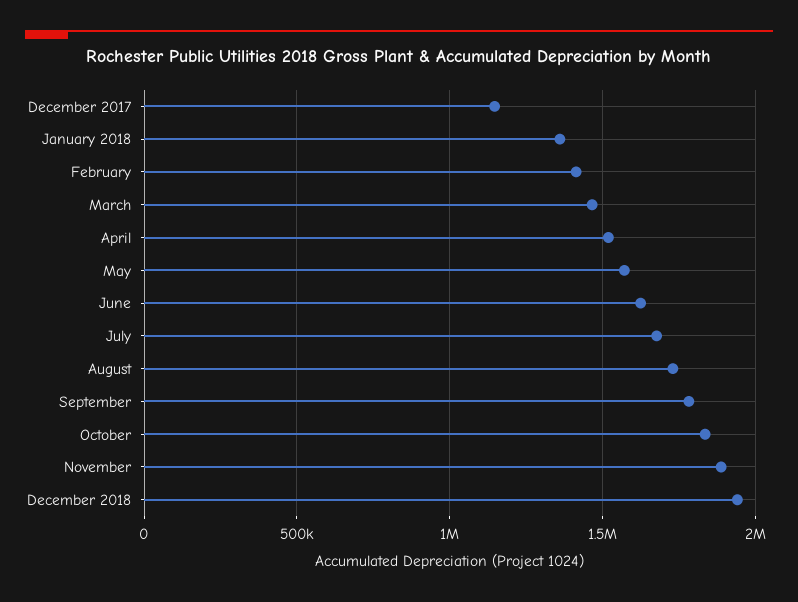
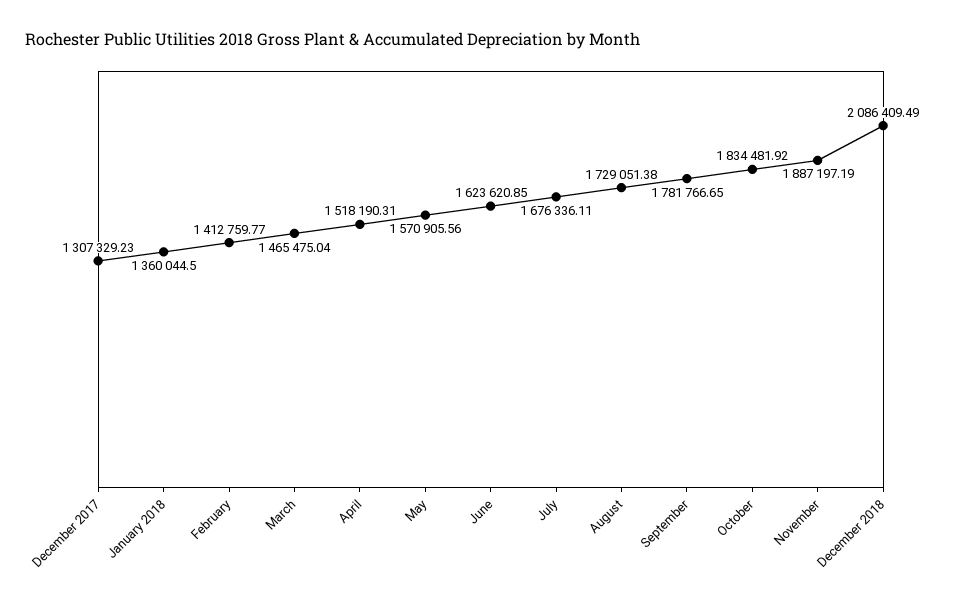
  {
-   "December 2017": 1150000,
+   "December 2017": 1307329.23,
    "January 2018": 1360044.5,
    "February": 1412759.77,
    "March": 1465475.04,
    "April": 1518190.31,
    "May": 1570905.56,
    "June": 1623620.85,
    "July": 1676336.11,
    "August": 1729051.38,
    "September": 1781766.65,
    "October": 1834481.92,
    "November": 1887197.19,
-   "December 2018": 1950000
+   "December 2018": 2086409.49
  }

